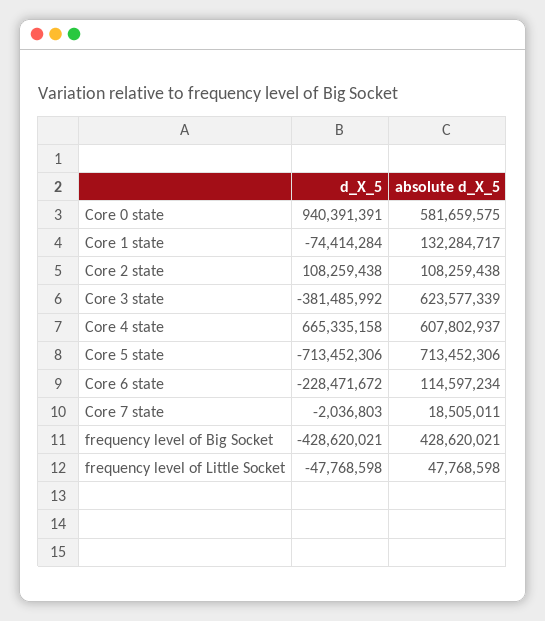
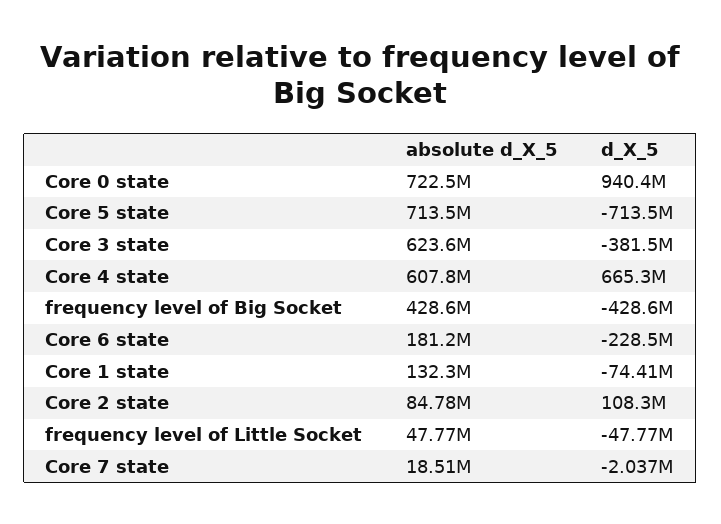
  {
    "d_X_5": {
      "Core 0 state": 940391391,
      "Core 1 state": -74414284,
      "Core 2 state": 108259438,
      "Core 3 state": -381485992,
      "Core 4 state": 665335158,
      "Core 5 state": -713452306,
      "Core 6 state": -228471672,
      "Core 7 state": -2036803,
      "frequency level of Big Socket": -428620021,
      "frequency level of Little Socket": -47768598
    },
    "absolute d_X_5": {
-     "Core 0 state": 581659575,
+     "Core 0 state": 722500000,
      "Core 1 state": 132284717,
-     "Core 2 state": 108259438,
+     "Core 2 state": 84780000,
      "Core 3 state": 623577339,
      "Core 4 state": 607802937,
      "Core 5 state": 713452306,
-     "Core 6 state": 114597234,
+     "Core 6 state": 181200000,
      "Core 7 state": 18505011,
      "frequency level of Big Socket": 428620021,
      "frequency level of Little Socket": 47768598
    }
  }

